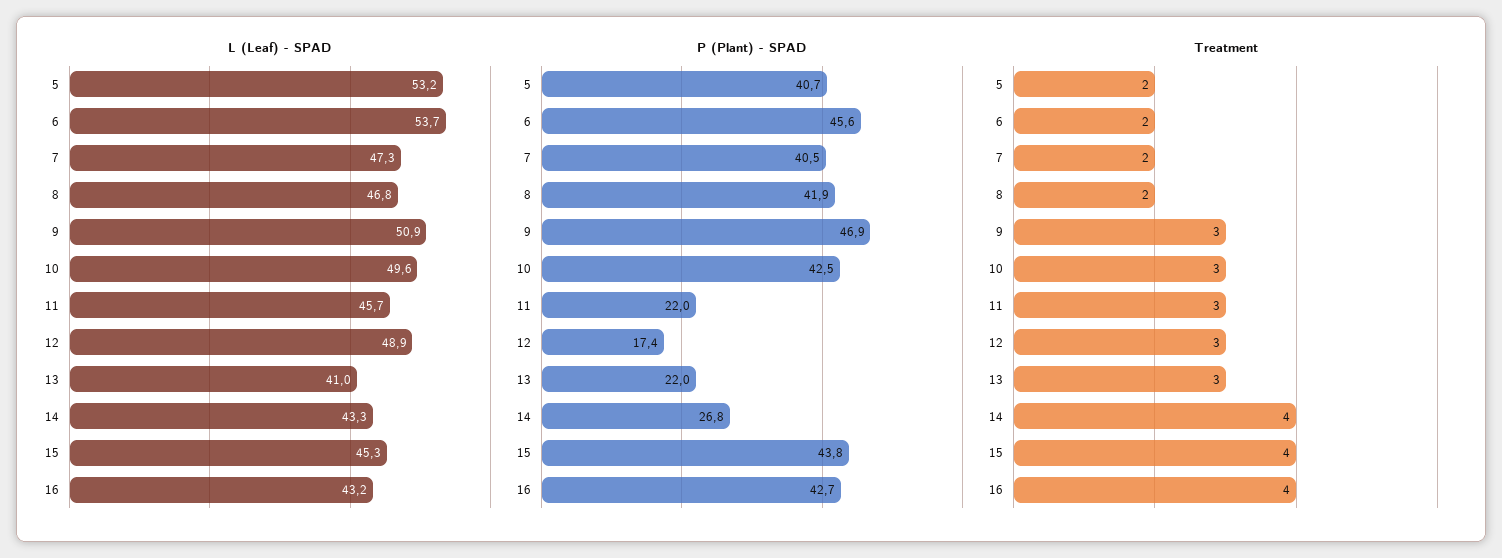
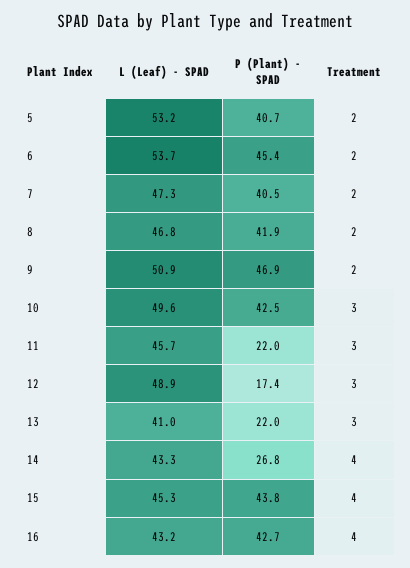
  {
    "L (Leaf) - SPAD": {
      "5": 53.2,
      "6": 53.7,
      "7": 47.3,
      "8": 46.8,
      "9": 50.9,
      "10": 49.6,
      "11": 45.7,
      "12": 48.9,
      "13": 41,
      "14": 43.3,
      "15": 45.3,
      "16": 43.2
    },
    "P (Plant) - SPAD": {
      "5": 40.7,
-     "6": 45.6,
+     "6": 45.4,
      "7": 40.5,
      "8": 41.9,
      "9": 46.9,
      "10": 42.5,
      "11": 22,
      "12": 17.4,
      "13": 22,
      "14": 26.8,
      "15": 43.8,
      "16": 42.7
    },
    "Treatment": {
      "5": 2,
      "6": 2,
      "7": 2,
      "8": 2,
-     "9": 3,
+     "9": 2,
      "10": 3,
      "11": 3,
      "12": 3,
      "13": 3,
      "14": 4,
      "15": 4,
      "16": 4
    }
  }

